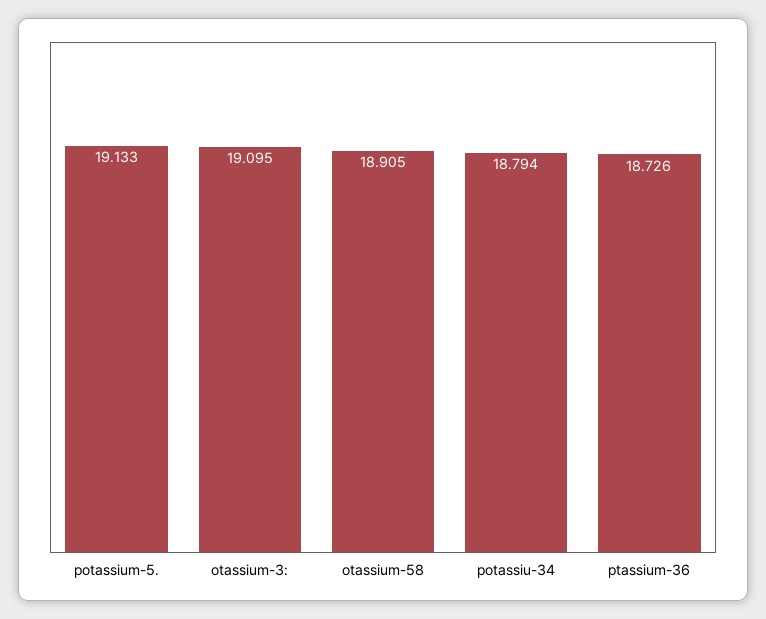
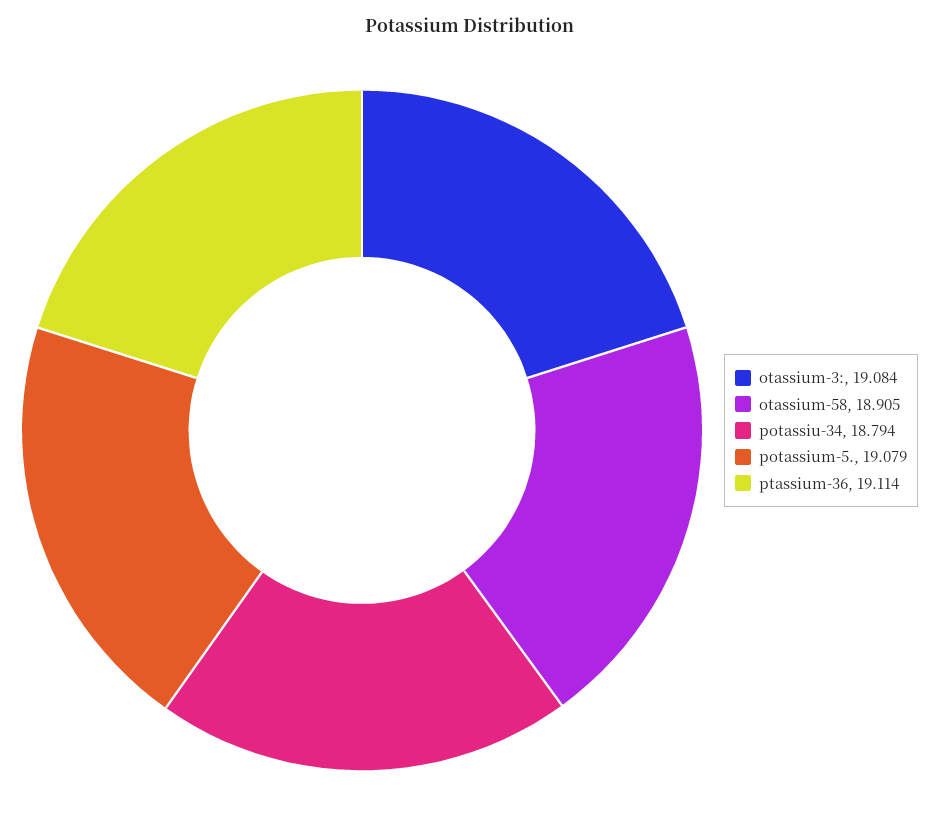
  {
-   "potassium-5.": 19.133,
+   "potassium-5.": 19.079,
-   "otassium-3:": 19.095,
+   "otassium-3:": 19.084,
    "otassium-58": 18.905,
    "potassiu-34": 18.794,
-   "ptassium-36": 18.726
+   "ptassium-36": 19.114
  }

